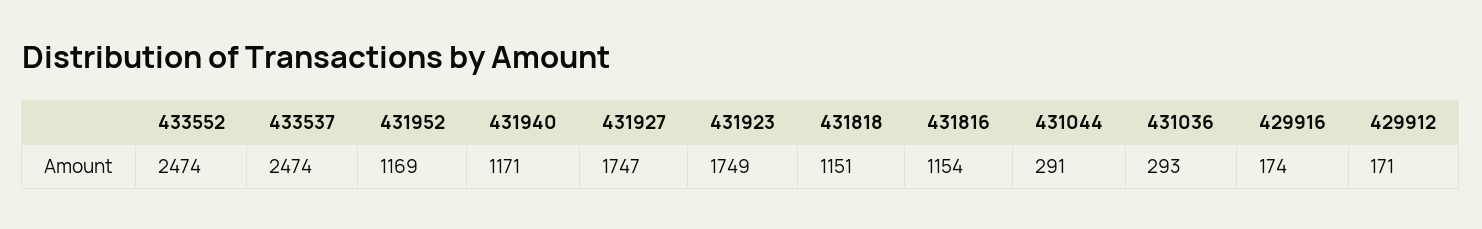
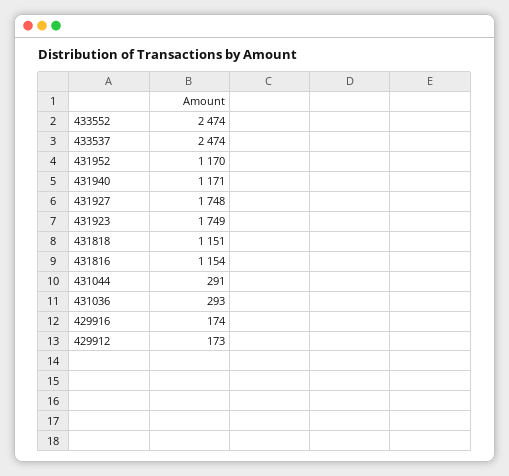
  {
    "433552": 2474,
    "433537": 2474,
-   "431952": 1169,
+   "431952": 1170,
    "431940": 1171,
-   "431927": 1747,
+   "431927": 1748,
    "431923": 1749,
    "431818": 1151,
    "431816": 1154,
    "431044": 291,
    "431036": 293,
    "429916": 174,
-   "429912": 171
+   "429912": 173
  }

